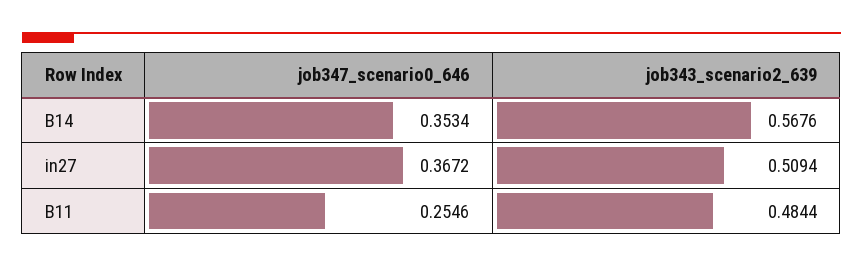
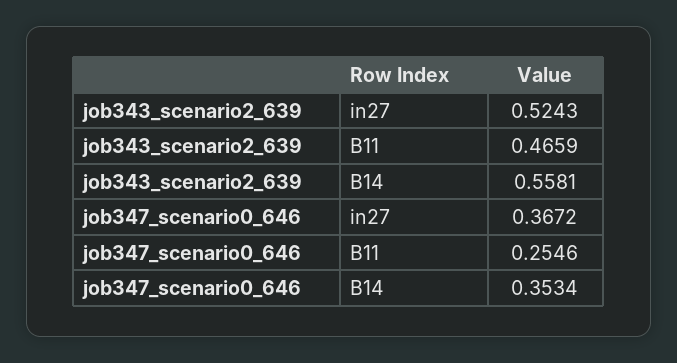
  {
    "job347_scenario0_646": {
      "B14": 0.3534,
      "in27": 0.3672,
      "B11": 0.2546
    },
    "job343_scenario2_639": {
-     "B14": 0.5676,
+     "B14": 0.5581,
-     "in27": 0.5094,
+     "in27": 0.5243,
-     "B11": 0.4844
+     "B11": 0.4659
    }
  }

